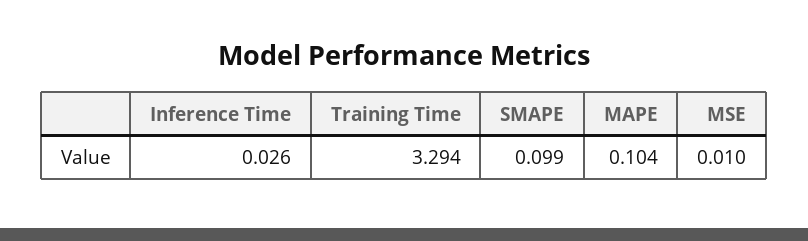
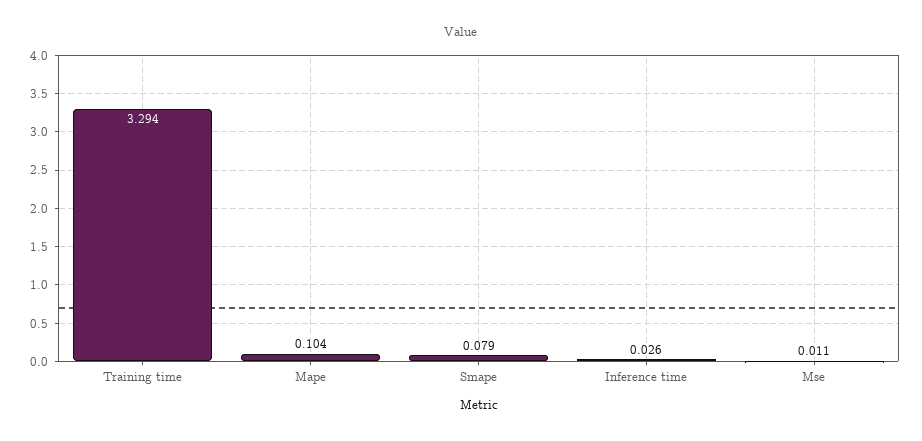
  {
    "Inference Time": 0.026,
    "Training Time": 3.294,
-   "SMAPE": 0.099,
+   "SMAPE": 0.079,
    "MAPE": 0.104,
-   "MSE": 0.01
+   "MSE": 0.011
  }

